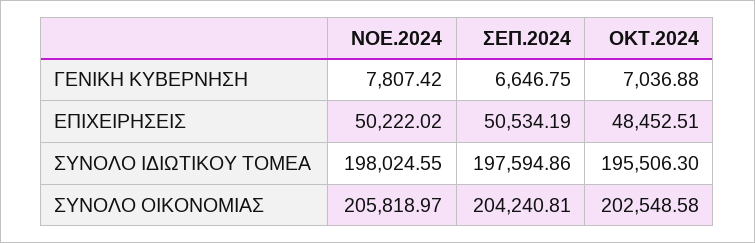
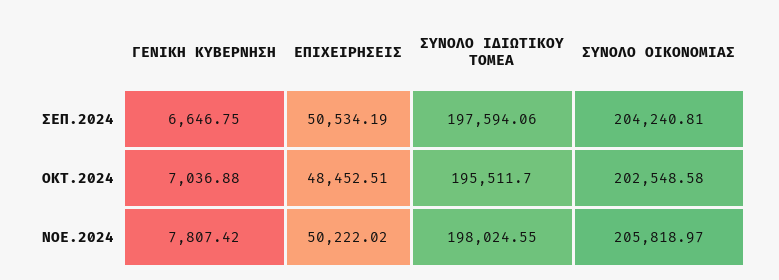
  {
    "ΝΟΕ.2024": {
      "ΓΕΝΙΚΗ ΚΥΒΕΡΝΗΣΗ": 7807.42,
      "ΕΠΙΧΕΙΡΗΣΕΙΣ": 50222.02,
      "ΣΥΝΟΛΟ ΙΔΙΩΤΙΚΟΥ ΤΟΜΕΑ": 198024.55,
      "ΣΥΝΟΛΟ ΟΙΚΟΝΟΜΙΑΣ": 205818.97
    },
    "ΣΕΠ.2024": {
      "ΓΕΝΙΚΗ ΚΥΒΕΡΝΗΣΗ": 6646.75,
      "ΕΠΙΧΕΙΡΗΣΕΙΣ": 50534.19,
-     "ΣΥΝΟΛΟ ΙΔΙΩΤΙΚΟΥ ΤΟΜΕΑ": 197594.86,
+     "ΣΥΝΟΛΟ ΙΔΙΩΤΙΚΟΥ ΤΟΜΕΑ": 197594.06,
      "ΣΥΝΟΛΟ ΟΙΚΟΝΟΜΙΑΣ": 204240.81
    },
    "ΟΚΤ.2024": {
      "ΓΕΝΙΚΗ ΚΥΒΕΡΝΗΣΗ": 7036.88,
      "ΕΠΙΧΕΙΡΗΣΕΙΣ": 48452.51,
-     "ΣΥΝΟΛΟ ΙΔΙΩΤΙΚΟΥ ΤΟΜΕΑ": 195506.3,
+     "ΣΥΝΟΛΟ ΙΔΙΩΤΙΚΟΥ ΤΟΜΕΑ": 195511.7,
      "ΣΥΝΟΛΟ ΟΙΚΟΝΟΜΙΑΣ": 202548.58
    }
  }

